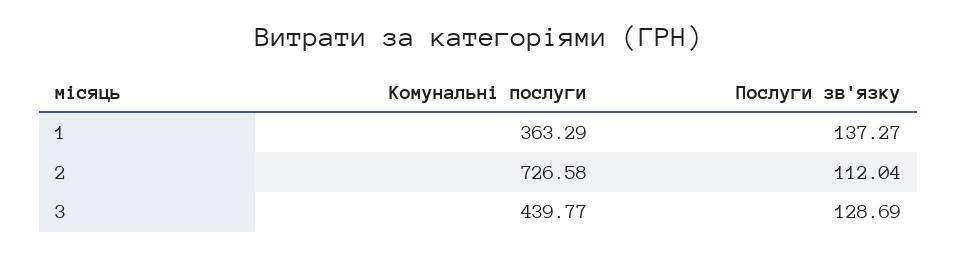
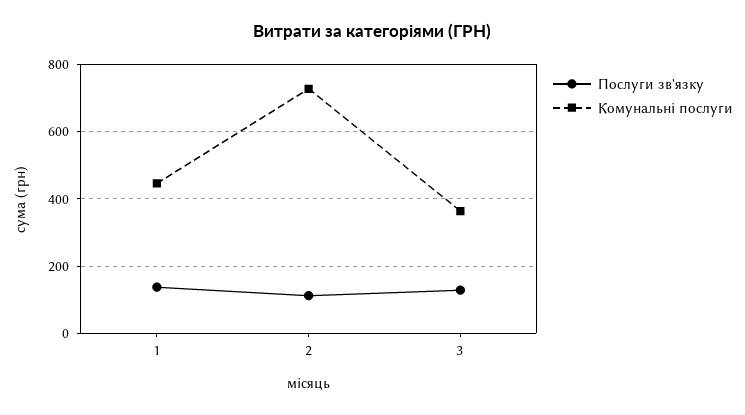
  {
    "Комунальні послуги": {
-     "1": 363.29,
+     "1": 440,
      "2": 726.58,
-     "3": 439.77
+     "3": 360
    },
    "Послуги зв'язку": {
      "1": 137.27,
      "2": 112.04,
      "3": 128.69
    }
  }

